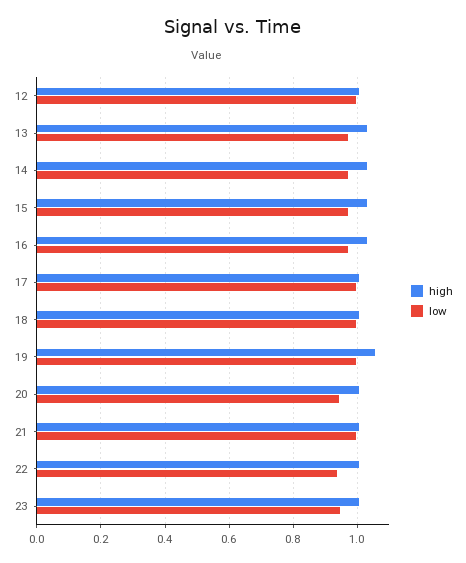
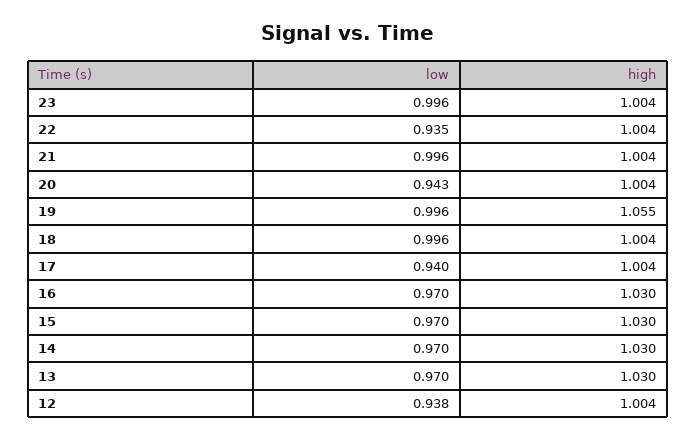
  {
    "high": {
      "12": 1.004,
      "13": 1.03,
      "14": 1.03,
      "15": 1.03,
      "16": 1.03,
      "17": 1.004,
      "18": 1.004,
      "19": 1.055,
      "20": 1.004,
      "21": 1.004,
      "22": 1.004,
      "23": 1.004
    },
    "low": {
-     "12": 1,
+     "12": 0.938,
      "13": 0.97,
      "14": 0.97,
      "15": 0.97,
      "16": 0.97,
-     "17": 1,
+     "17": 0.94,
      "18": 0.996,
      "19": 0.996,
      "20": 0.943,
      "21": 0.996,
      "22": 0.935,
-     "23": 0.94
+     "23": 0.996
    }
  }

